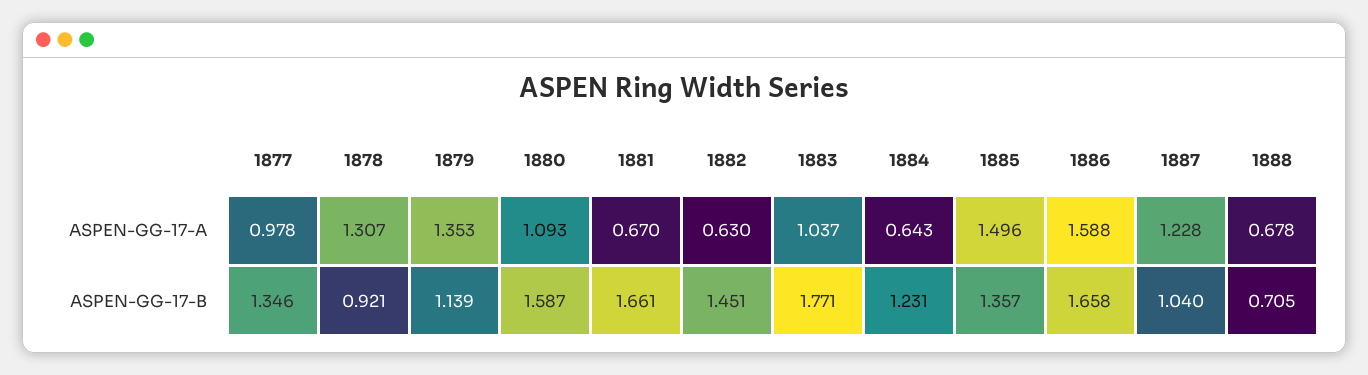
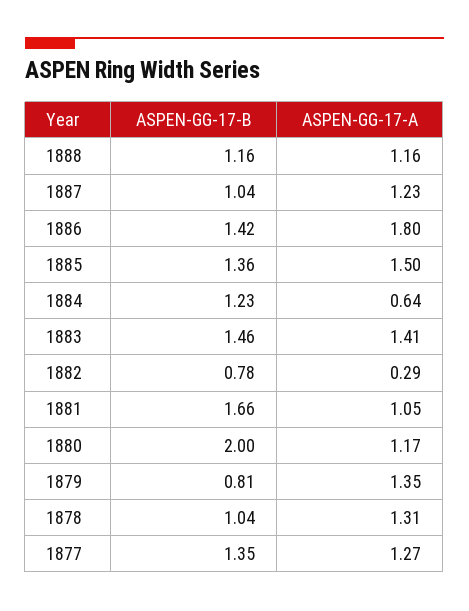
  {
    "1877": {
-     "ASPEN-GG-17-A": 0.978,
+     "ASPEN-GG-17-A": 1.27,
      "ASPEN-GG-17-B": 1.346
    },
    "1878": {
      "ASPEN-GG-17-A": 1.307,
-     "ASPEN-GG-17-B": 0.921
+     "ASPEN-GG-17-B": 1.04
    },
    "1879": {
      "ASPEN-GG-17-A": 1.353,
-     "ASPEN-GG-17-B": 1.139
+     "ASPEN-GG-17-B": 0.81
    },
    "1880": {
-     "ASPEN-GG-17-A": 1.093,
+     "ASPEN-GG-17-A": 1.17,
-     "ASPEN-GG-17-B": 1.587
+     "ASPEN-GG-17-B": 2
    },
    "1881": {
-     "ASPEN-GG-17-A": 0.67,
+     "ASPEN-GG-17-A": 1.05,
      "ASPEN-GG-17-B": 1.661
    },
    "1882": {
-     "ASPEN-GG-17-A": 0.63,
+     "ASPEN-GG-17-A": 0.29,
-     "ASPEN-GG-17-B": 1.451
+     "ASPEN-GG-17-B": 0.78
    },
    "1883": {
-     "ASPEN-GG-17-A": 1.037,
+     "ASPEN-GG-17-A": 1.41,
-     "ASPEN-GG-17-B": 1.771
+     "ASPEN-GG-17-B": 1.46
    },
    "1884": {
      "ASPEN-GG-17-A": 0.643,
      "ASPEN-GG-17-B": 1.231
    },
    "1885": {
      "ASPEN-GG-17-A": 1.496,
      "ASPEN-GG-17-B": 1.357
    },
    "1886": {
-     "ASPEN-GG-17-A": 1.588,
+     "ASPEN-GG-17-A": 1.8,
-     "ASPEN-GG-17-B": 1.658
+     "ASPEN-GG-17-B": 1.42
    },
    "1887": {
      "ASPEN-GG-17-A": 1.228,
      "ASPEN-GG-17-B": 1.04
    },
    "1888": {
-     "ASPEN-GG-17-A": 0.678,
+     "ASPEN-GG-17-A": 1.16,
-     "ASPEN-GG-17-B": 0.705
+     "ASPEN-GG-17-B": 1.16
    }
  }

